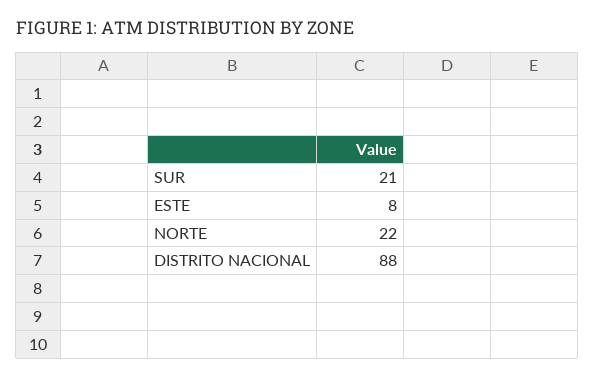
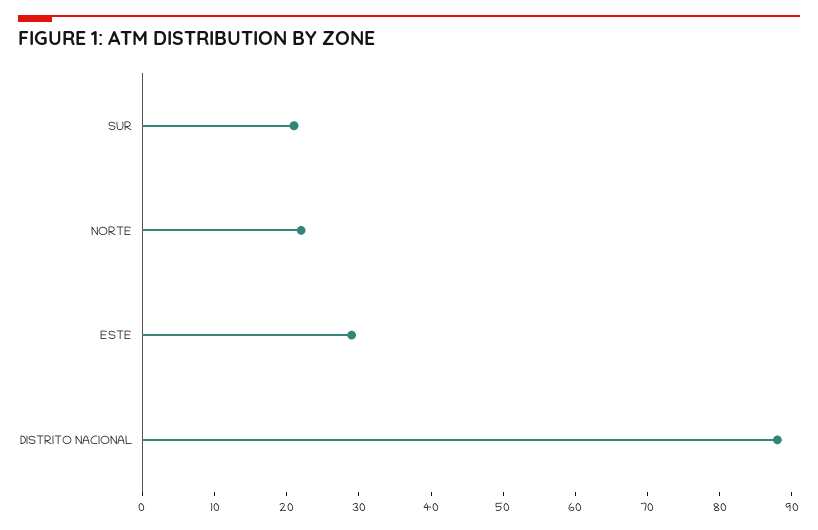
  {
    "SUR": 21,
-   "ESTE": 8,
+   "ESTE": 30,
    "NORTE": 22,
    "DISTRITO NACIONAL": 88
  }

